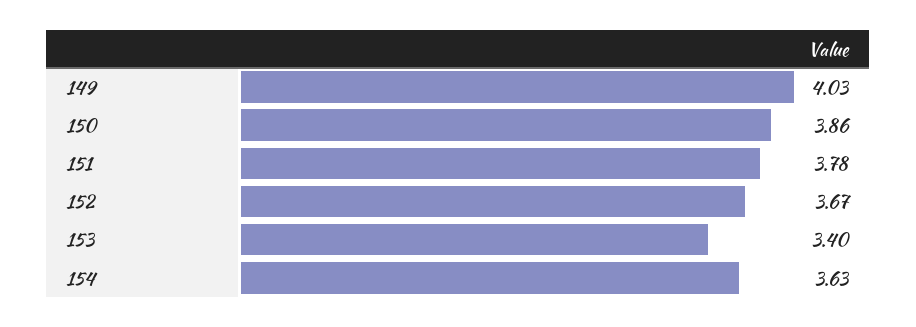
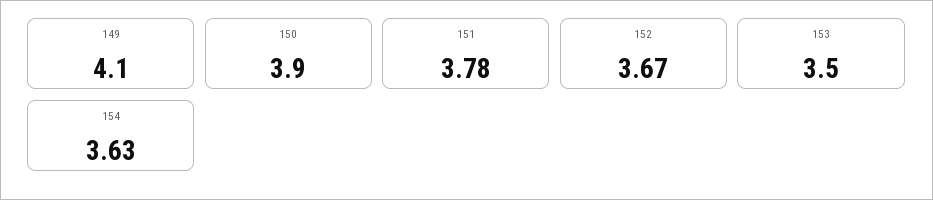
  {
-   "149": 4.03,
+   "149": 4.1,
-   "150": 3.86,
+   "150": 3.9,
    "151": 3.78,
    "152": 3.67,
-   "153": 3.4,
+   "153": 3.5,
    "154": 3.63
  }

